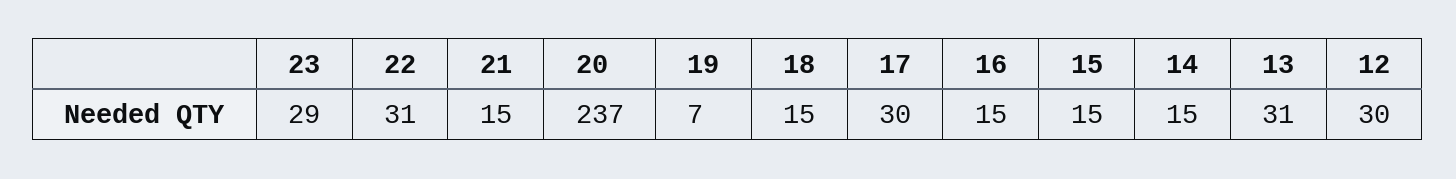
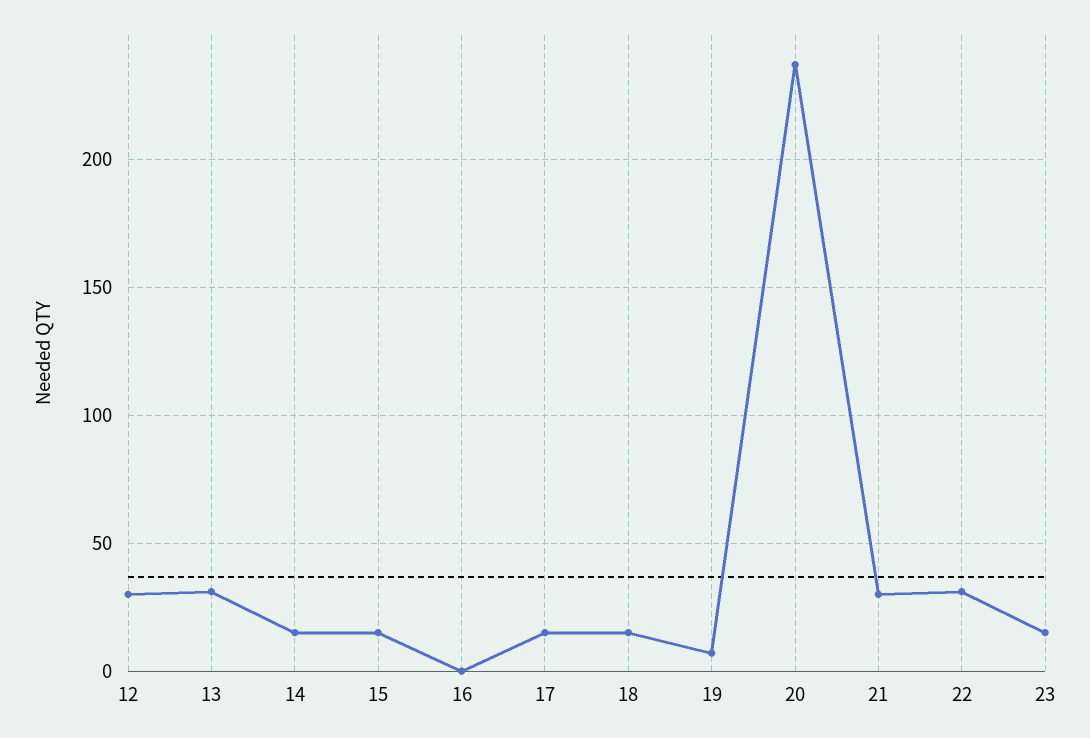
  {
-   "23": 29,
+   "23": 15,
    "22": 31,
-   "21": 15,
+   "21": 30,
    "20": 237,
    "19": 7,
    "18": 15,
-   "17": 30,
+   "17": 15,
-   "16": 15,
+   "16": 0,
    "15": 15,
    "14": 15,
    "13": 31,
    "12": 30
  }

